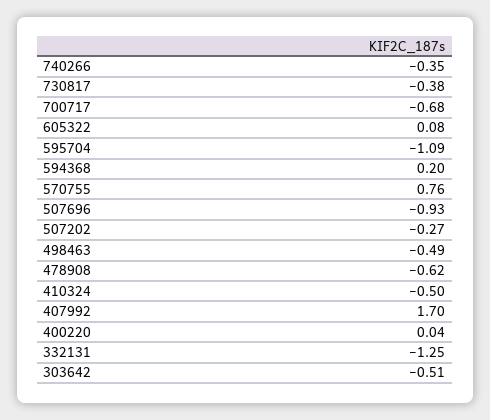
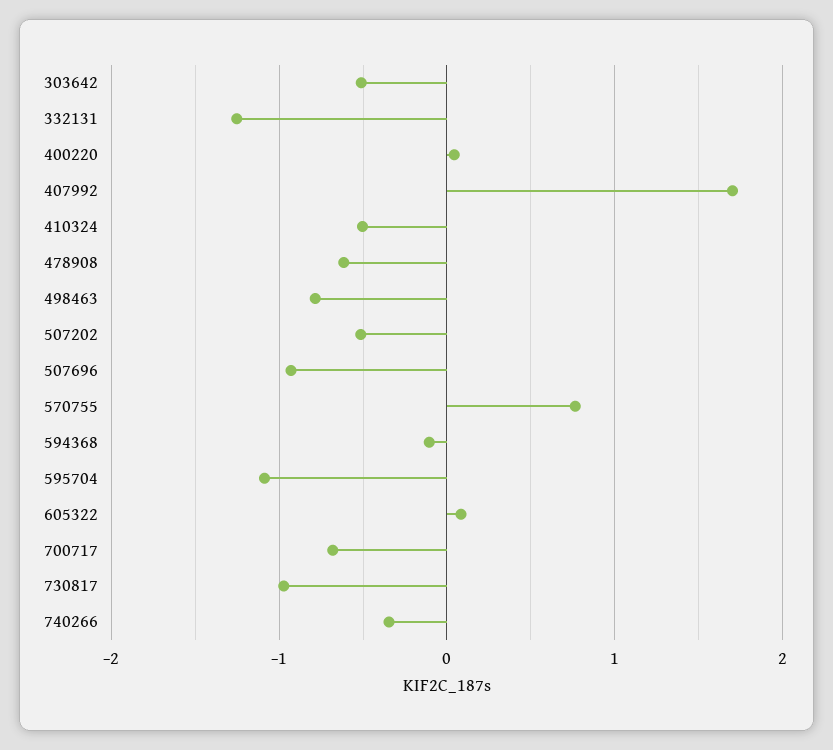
  {
    "740266": -0.35,
-   "730817": -0.38,
+   "730817": -1,
    "700717": -0.68,
    "605322": 0.08,
    "595704": -1.09,
-   "594368": 0.2,
+   "594368": -0.1,
    "570755": 0.76,
    "507696": -0.93,
-   "507202": -0.27,
+   "507202": -0.5,
-   "498463": -0.49,
+   "498463": -0.8,
    "478908": -0.62,
    "410324": -0.5,
    "407992": 1.7,
    "400220": 0.04,
    "332131": -1.25,
    "303642": -0.51
  }

